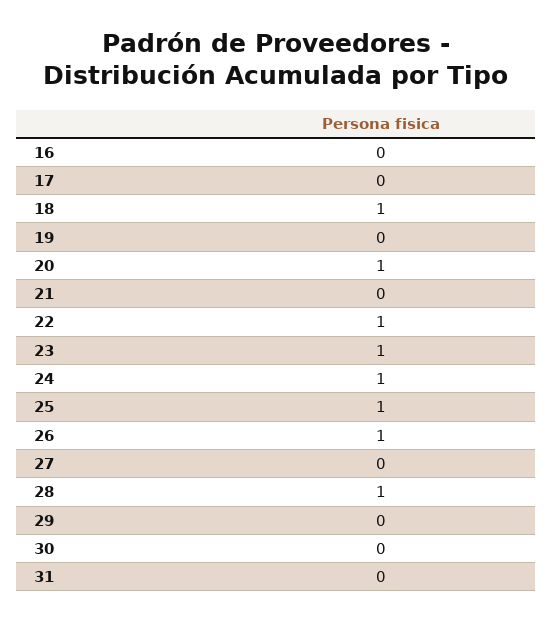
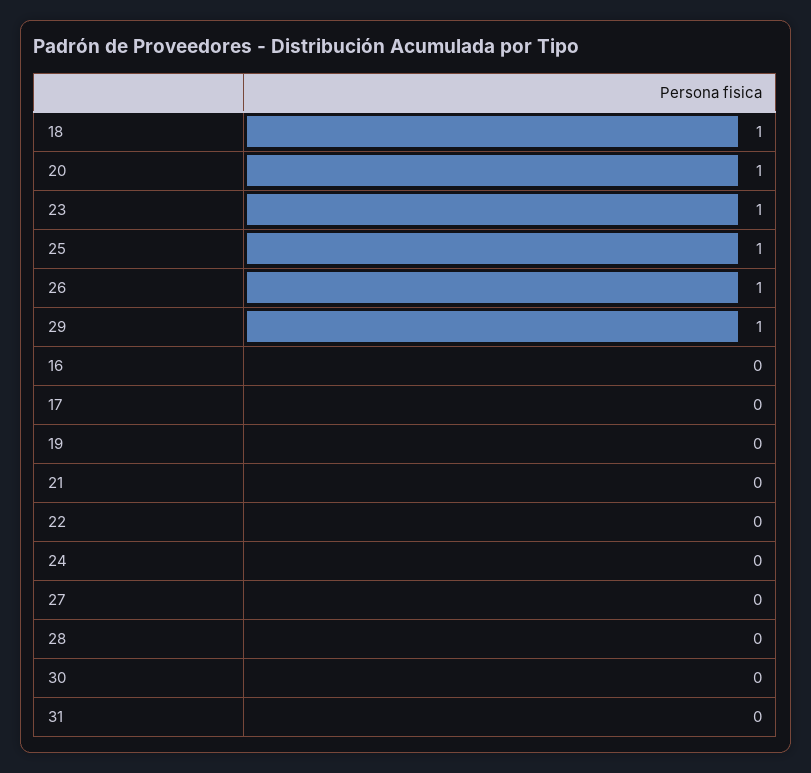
  {
    "16": 0,
    "17": 0,
    "18": 1,
    "19": 0,
    "20": 1,
    "21": 0,
-   "22": 1,
+   "22": 0,
    "23": 1,
-   "24": 1,
+   "24": 0,
    "25": 1,
    "26": 1,
    "27": 0,
-   "28": 1,
+   "28": 0,
-   "29": 0,
+   "29": 1,
    "30": 0,
    "31": 0
  }

